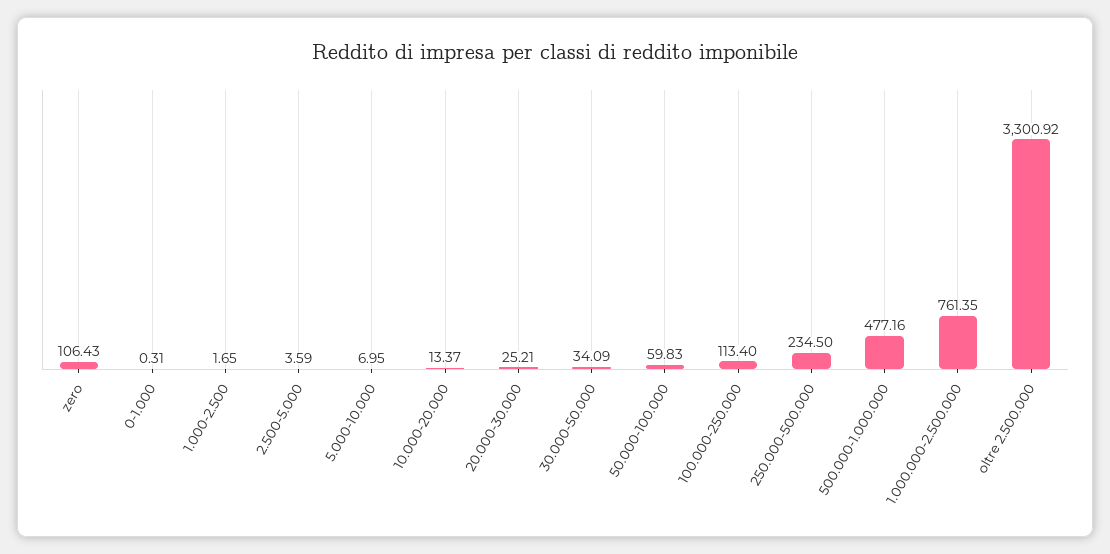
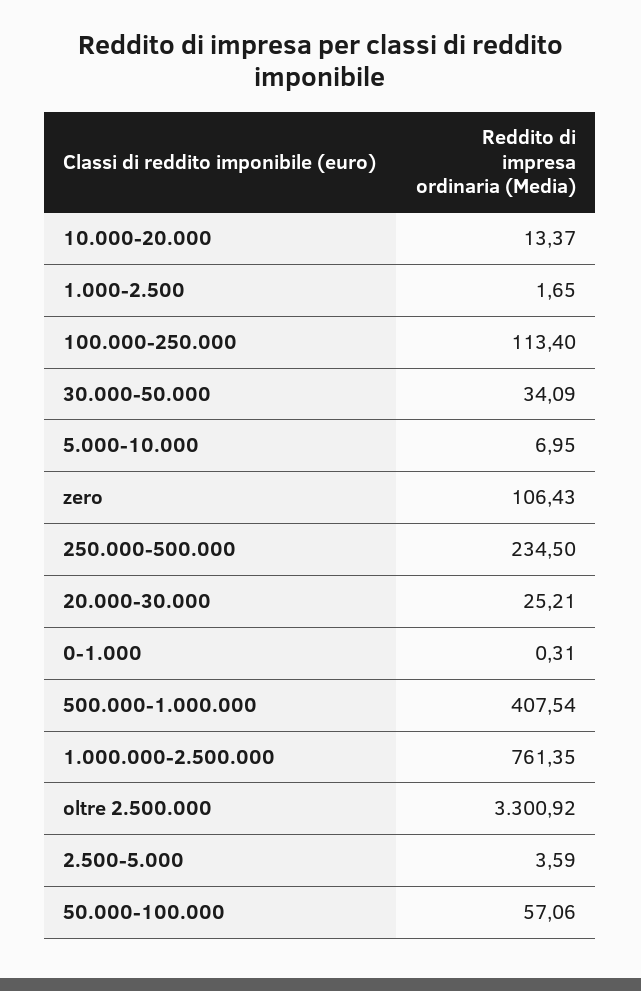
  {
    "zero": 106.43,
    "0-1.000": 0.31,
    "1.000-2.500": 1.65,
    "2.500-5.000": 3.59,
    "5.000-10.000": 6.95,
    "10.000-20.000": 13.37,
    "20.000-30.000": 25.21,
    "30.000-50.000": 34.09,
-   "50.000-100.000": 59.83,
+   "50.000-100.000": 57.06,
    "100.000-250.000": 113.4,
    "250.000-500.000": 234.5,
-   "500.000-1.000.000": 477.16,
+   "500.000-1.000.000": 407.54,
    "1.000.000-2.500.000": 761.35,
    "oltre 2.500.000": 3300.92
  }

